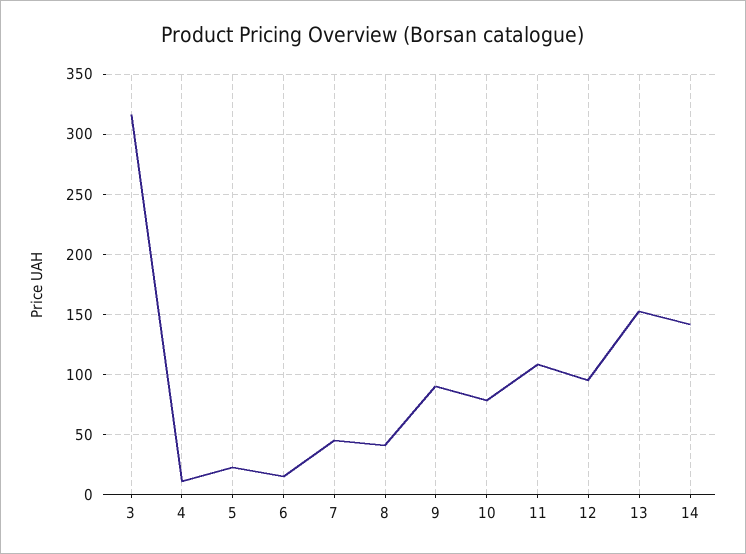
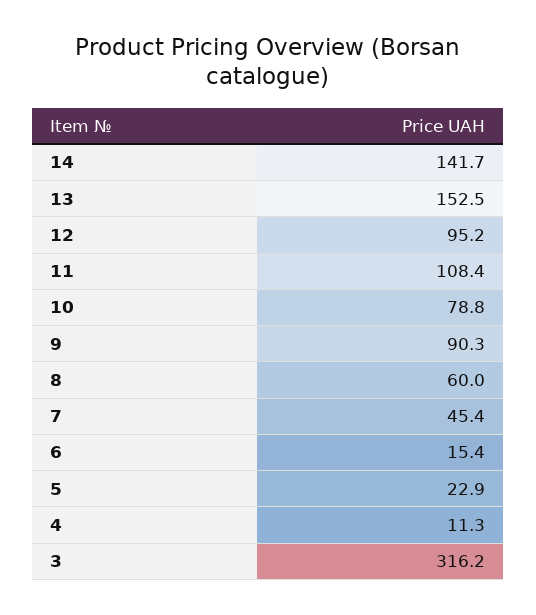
  {
    "3": 316.2,
    "4": 11.3,
    "5": 22.9,
    "6": 15.4,
    "7": 45.4,
-   "8": 40,
+   "8": 60,
    "9": 90.3,
    "10": 78.8,
    "11": 108.4,
    "12": 95.2,
    "13": 152.5,
    "14": 141.7
  }

